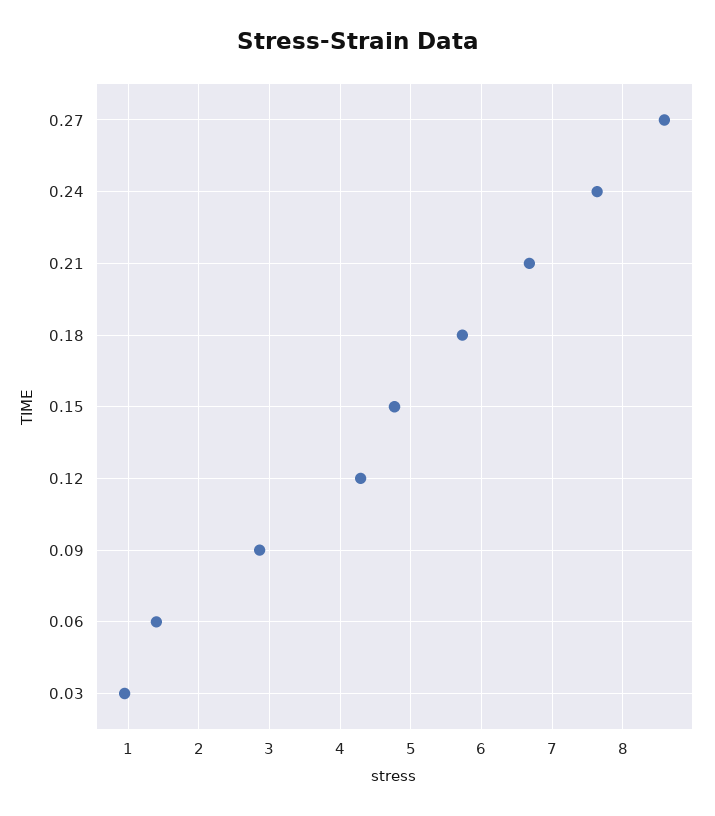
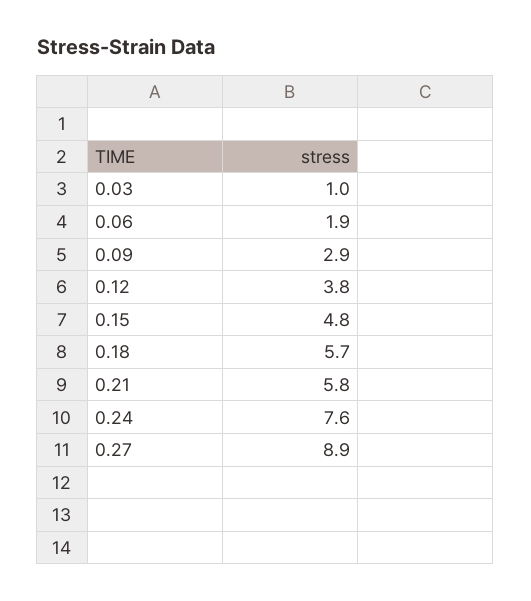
  {
-   "0.27": 8.6,
+   "0.27": 8.9,
    "0.24": 7.6,
-   "0.21": 6.7,
+   "0.21": 5.8,
    "0.18": 5.7,
    "0.15": 4.8,
-   "0.12": 4.3,
+   "0.12": 3.8,
    "0.09": 2.9,
-   "0.06": 1.4,
+   "0.06": 1.9,
    "0.03": 1
  }

